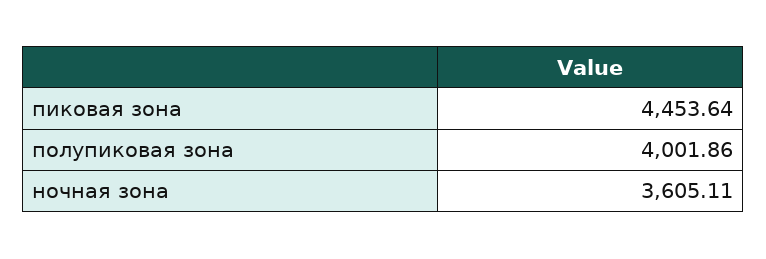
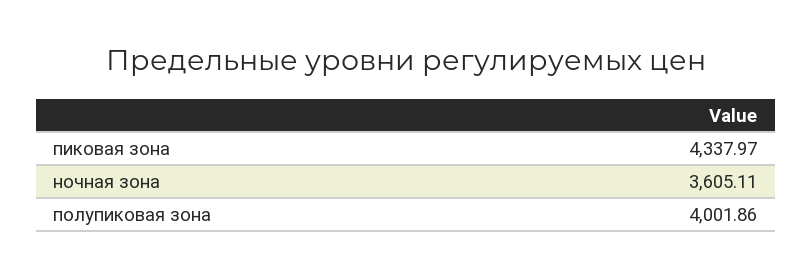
  {
-   "пиковая зона": 4453.64,
+   "пиковая зона": 4337.97,
    "полупиковая зона": 4001.86,
    "ночная зона": 3605.11
  }

